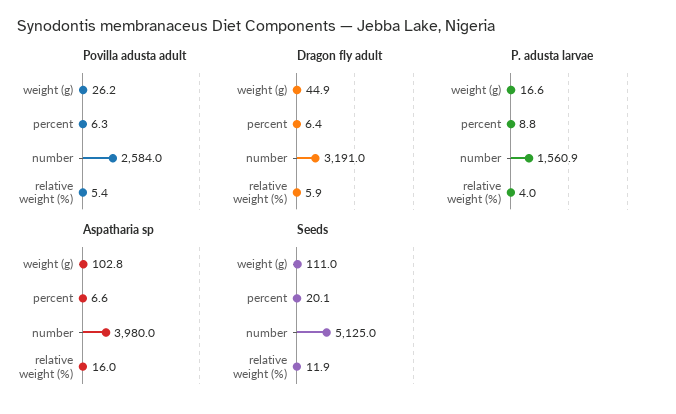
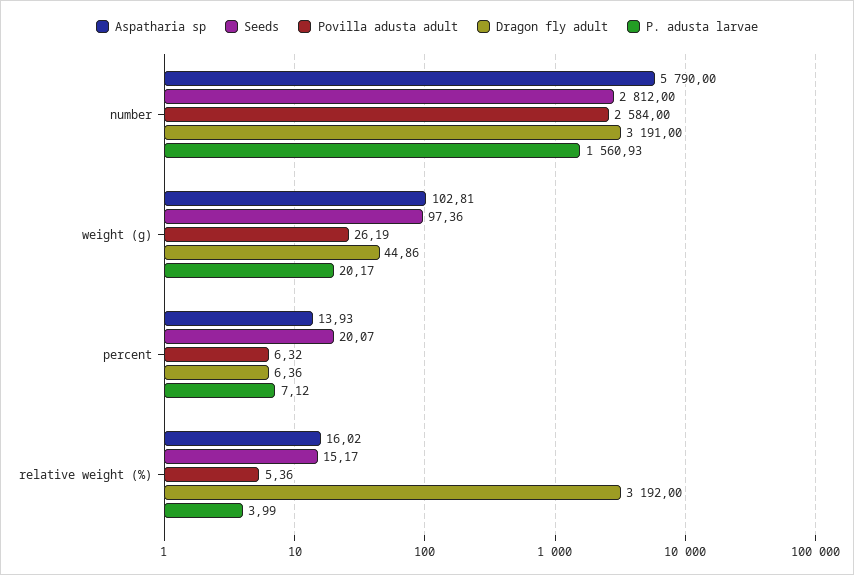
  {
    "Povilla adusta adult": {
      "weight (g)": 26.19,
      "percent": 6.32,
      "number": 2584,
      "relative weight (%)": 5.36
    },
    "Dragon fly adult": {
      "weight (g)": 44.86,
      "percent": 6.36,
      "number": 3191,
-     "relative weight (%)": 5.9
+     "relative weight (%)": 3192
    },
    "P. adusta larvae": {
-     "weight (g)": 16.6,
+     "weight (g)": 20.17,
-     "percent": 8.8,
+     "percent": 7.12,
      "number": 1560.93,
      "relative weight (%)": 3.99
    },
    "Aspatharia sp": {
      "weight (g)": 102.81,
-     "percent": 6.6,
+     "percent": 13.93,
-     "number": 3980,
+     "number": 5790,
      "relative weight (%)": 16.02
    },
    "Seeds": {
-     "weight (g)": 111,
+     "weight (g)": 97.36,
      "percent": 20.07,
-     "number": 5125,
+     "number": 2812,
-     "relative weight (%)": 11.9
+     "relative weight (%)": 15.17
    }
  }

